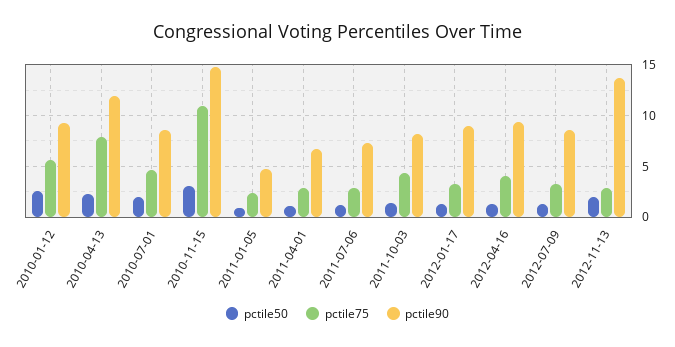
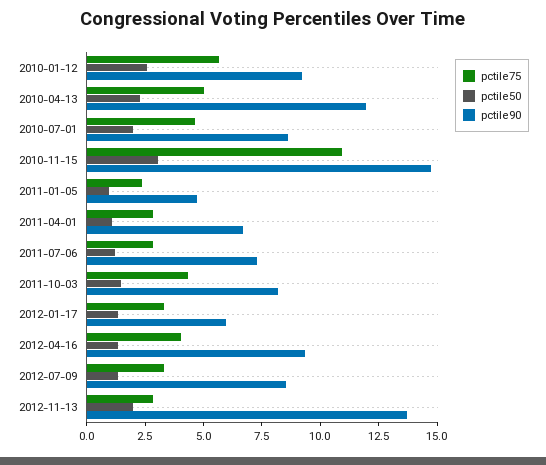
  {
    "pctile50": {
      "2010-01-12": 2.5,
      "2010-04-13": 2.5,
      "2010-07-01": 2,
      "2010-11-15": 3,
      "2011-01-05": 1,
      "2011-04-01": 1,
      "2011-07-06": 1,
      "2011-10-03": 1.5,
      "2012-01-17": 1.5,
      "2012-04-16": 1.5,
      "2012-07-09": 1.5,
      "2012-11-13": 2
    },
    "pctile75": {
      "2010-01-12": 5.5,
-     "2010-04-13": 8,
+     "2010-04-13": 5,
      "2010-07-01": 4.5,
      "2010-11-15": 11,
      "2011-01-05": 2.5,
      "2011-04-01": 3,
      "2011-07-06": 3,
      "2011-10-03": 4.5,
      "2012-01-17": 3.5,
      "2012-04-16": 4,
      "2012-07-09": 3.5,
      "2012-11-13": 3
    },
    "pctile90": {
      "2010-01-12": 9,
      "2010-04-13": 12,
      "2010-07-01": 8.5,
      "2010-11-15": 15,
      "2011-01-05": 4.5,
      "2011-04-01": 6.5,
      "2011-07-06": 7.5,
      "2011-10-03": 8,
-     "2012-01-17": 9,
+     "2012-01-17": 6,
      "2012-04-16": 9.5,
      "2012-07-09": 8.5,
      "2012-11-13": 13.5
    }
  }

